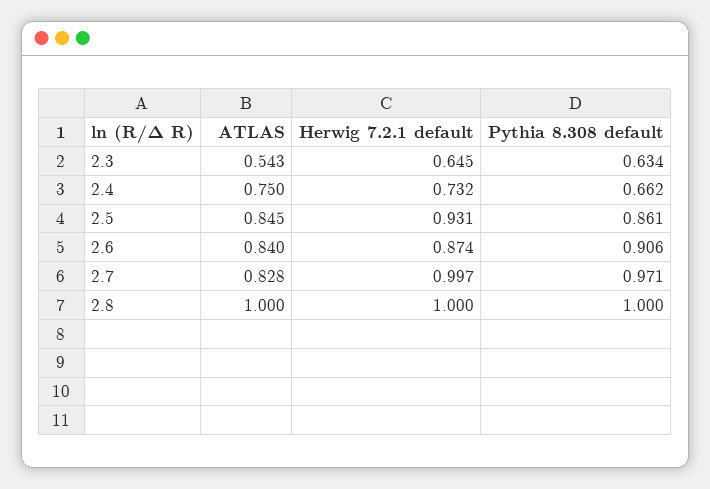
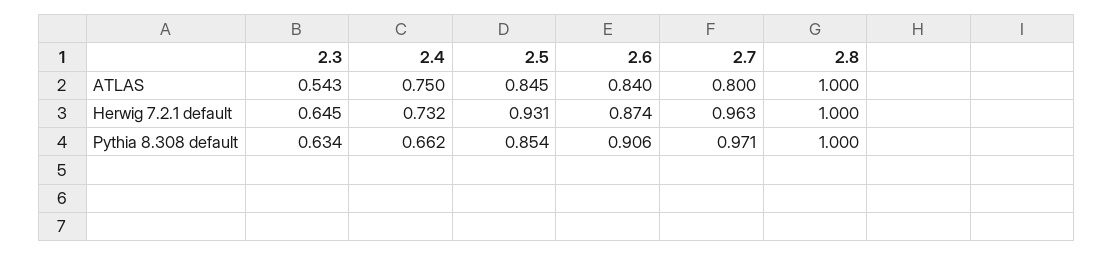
  {
    "ATLAS": {
      "2.3": 0.543,
      "2.4": 0.75,
      "2.5": 0.845,
      "2.6": 0.84,
-     "2.7": 0.828,
+     "2.7": 0.8,
      "2.8": 1
    },
    "Herwig 7.2.1 default": {
      "2.3": 0.645,
      "2.4": 0.732,
      "2.5": 0.931,
      "2.6": 0.874,
-     "2.7": 0.997,
+     "2.7": 0.963,
      "2.8": 1
    },
    "Pythia 8.308 default": {
      "2.3": 0.634,
      "2.4": 0.662,
-     "2.5": 0.861,
+     "2.5": 0.854,
      "2.6": 0.906,
      "2.7": 0.971,
      "2.8": 1
    }
  }

